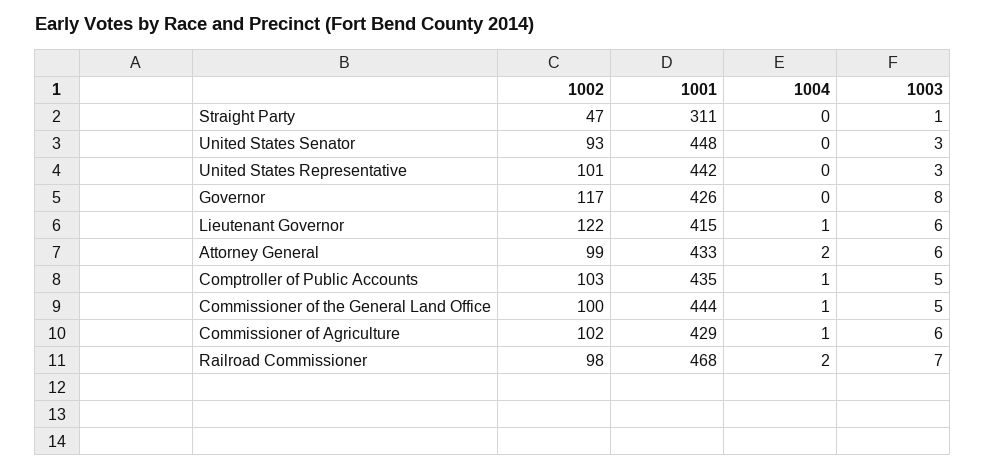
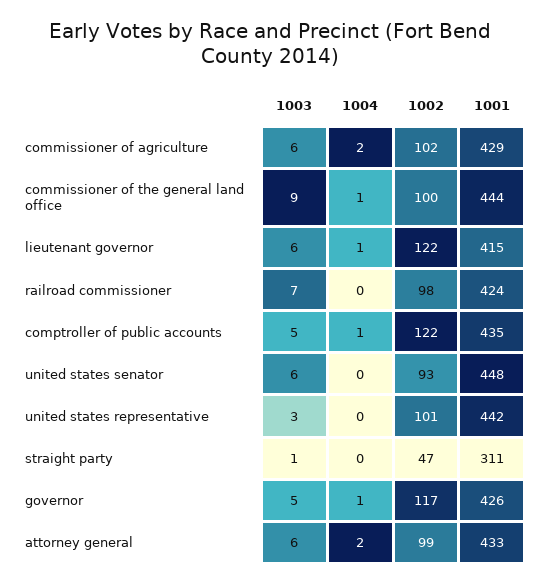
  {
    "1002": {
      "Straight Party": 47,
      "United States Senator": 93,
      "United States Representative": 101,
      "Governor": 117,
      "Lieutenant Governor": 122,
      "Attorney General": 99,
-     "Comptroller of Public Accounts": 103,
+     "Comptroller of Public Accounts": 122,
      "Commissioner of the General Land Office": 100,
      "Commissioner of Agriculture": 102,
      "Railroad Commissioner": 98
    },
    "1001": {
      "Straight Party": 311,
      "United States Senator": 448,
      "United States Representative": 442,
      "Governor": 426,
      "Lieutenant Governor": 415,
      "Attorney General": 433,
      "Comptroller of Public Accounts": 435,
      "Commissioner of the General Land Office": 444,
      "Commissioner of Agriculture": 429,
-     "Railroad Commissioner": 468
+     "Railroad Commissioner": 424
    },
    "1004": {
      "Straight Party": 0,
      "United States Senator": 0,
      "United States Representative": 0,
-     "Governor": 0,
+     "Governor": 1,
      "Lieutenant Governor": 1,
      "Attorney General": 2,
      "Comptroller of Public Accounts": 1,
      "Commissioner of the General Land Office": 1,
-     "Commissioner of Agriculture": 1,
+     "Commissioner of Agriculture": 2,
-     "Railroad Commissioner": 2
+     "Railroad Commissioner": 0
    },
    "1003": {
      "Straight Party": 1,
-     "United States Senator": 3,
+     "United States Senator": 6,
      "United States Representative": 3,
-     "Governor": 8,
+     "Governor": 5,
      "Lieutenant Governor": 6,
      "Attorney General": 6,
      "Comptroller of Public Accounts": 5,
-     "Commissioner of the General Land Office": 5,
+     "Commissioner of the General Land Office": 9,
      "Commissioner of Agriculture": 6,
      "Railroad Commissioner": 7
    }
  }

